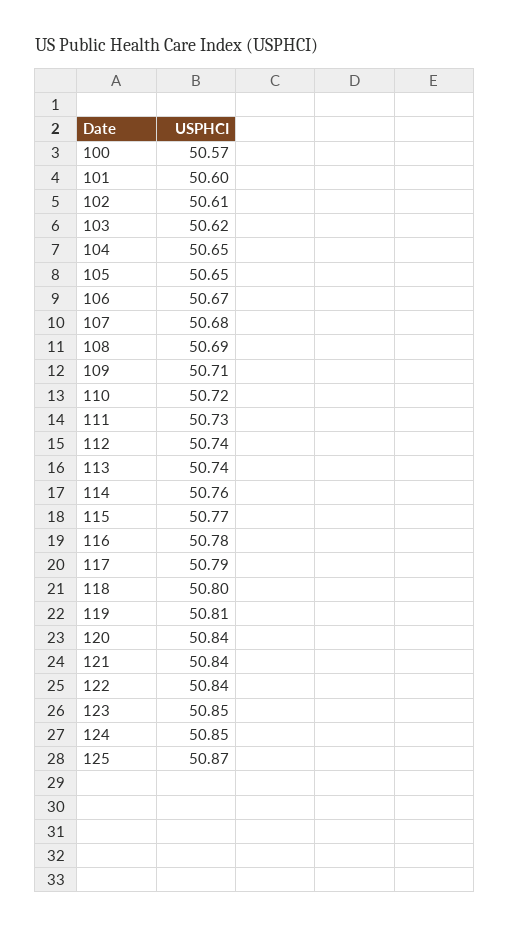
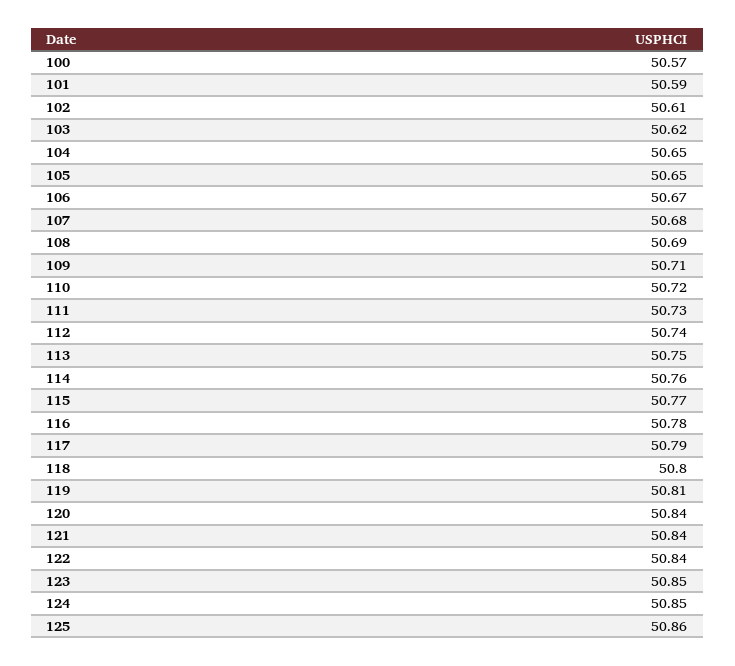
  {
    "100": 50.57,
-   "101": 50.6,
+   "101": 50.59,
    "102": 50.61,
    "103": 50.62,
    "104": 50.65,
    "105": 50.65,
    "106": 50.67,
    "107": 50.68,
    "108": 50.69,
    "109": 50.71,
    "110": 50.72,
    "111": 50.73,
    "112": 50.74,
-   "113": 50.74,
+   "113": 50.75,
    "114": 50.76,
    "115": 50.77,
    "116": 50.78,
    "117": 50.79,
    "118": 50.8,
    "119": 50.81,
    "120": 50.84,
    "121": 50.84,
    "122": 50.84,
    "123": 50.85,
    "124": 50.85,
-   "125": 50.87
+   "125": 50.86
  }

